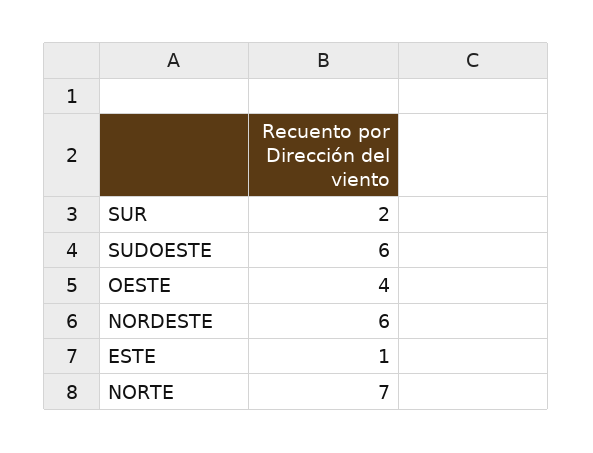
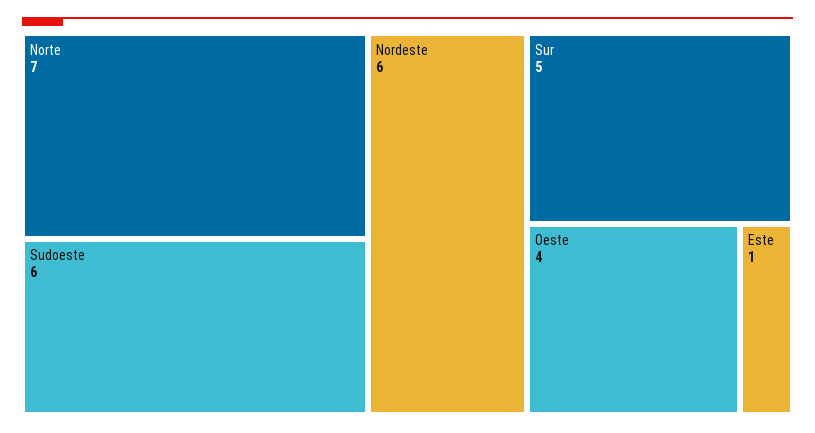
  {
-   "SUR": 2,
+   "SUR": 5,
    "SUDOESTE": 6,
    "OESTE": 4,
    "NORDESTE": 6,
    "ESTE": 1,
    "NORTE": 7
  }

